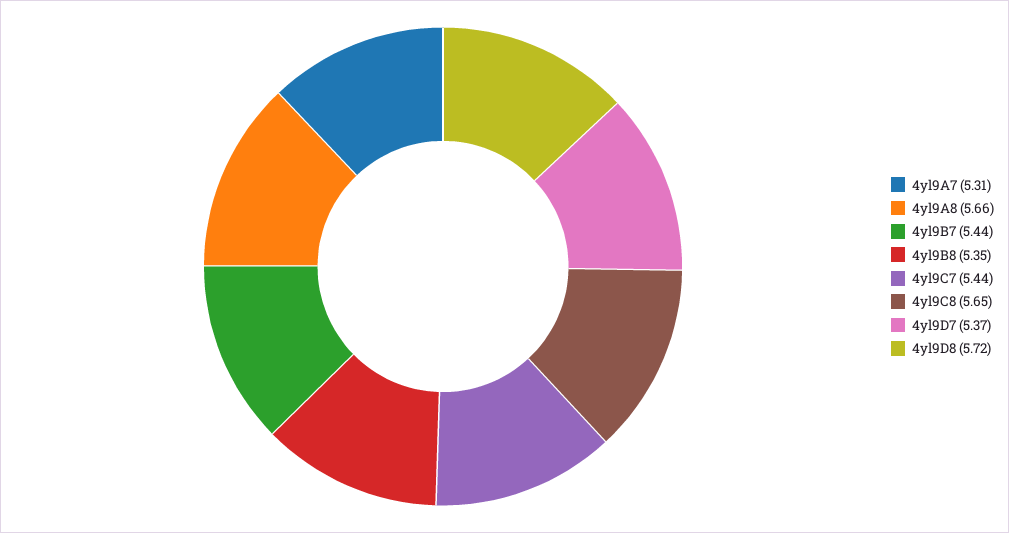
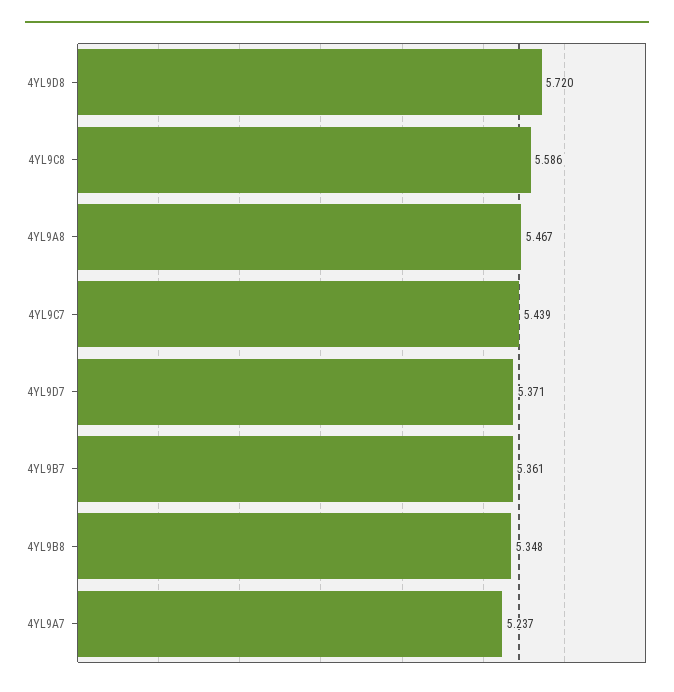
  {
-   "4yl9A7": 5.31,
+   "4yl9A7": 5.237,
-   "4yl9A8": 5.66,
+   "4yl9A8": 5.467,
-   "4yl9B7": 5.44,
+   "4yl9B7": 5.361,
    "4yl9B8": 5.348,
    "4yl9C7": 5.439,
-   "4yl9C8": 5.65,
+   "4yl9C8": 5.586,
    "4yl9D7": 5.371,
    "4yl9D8": 5.72
  }

